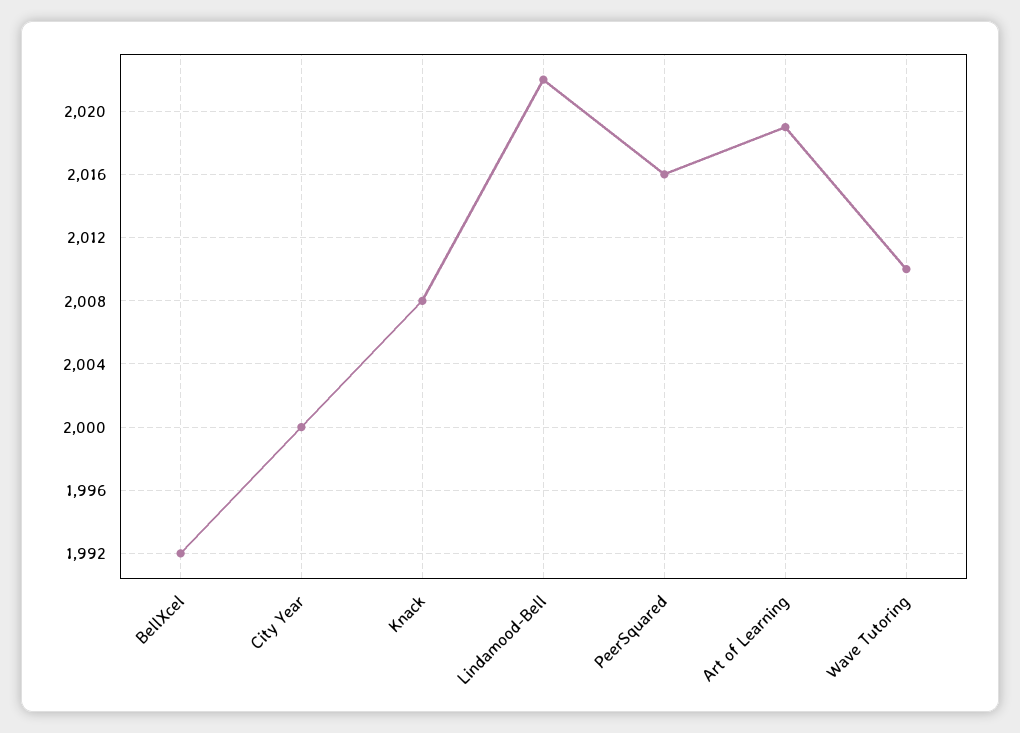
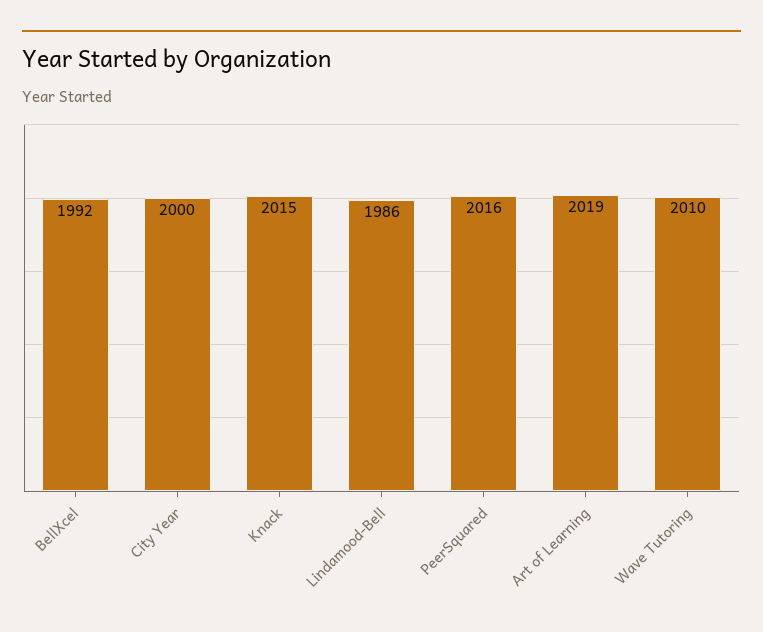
  {
    "BellXcel": 1992,
    "City Year": 2000,
-   "Knack": 2008,
+   "Knack": 2015,
-   "Lindamood-Bell": 2022,
+   "Lindamood-Bell": 1986,
    "PeerSquared": 2016,
    "Art of Learning": 2019,
    "Wave Tutoring": 2010
  }

